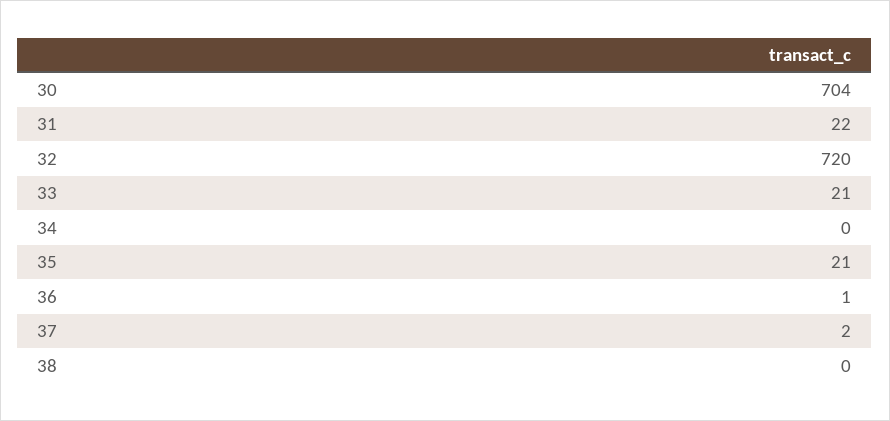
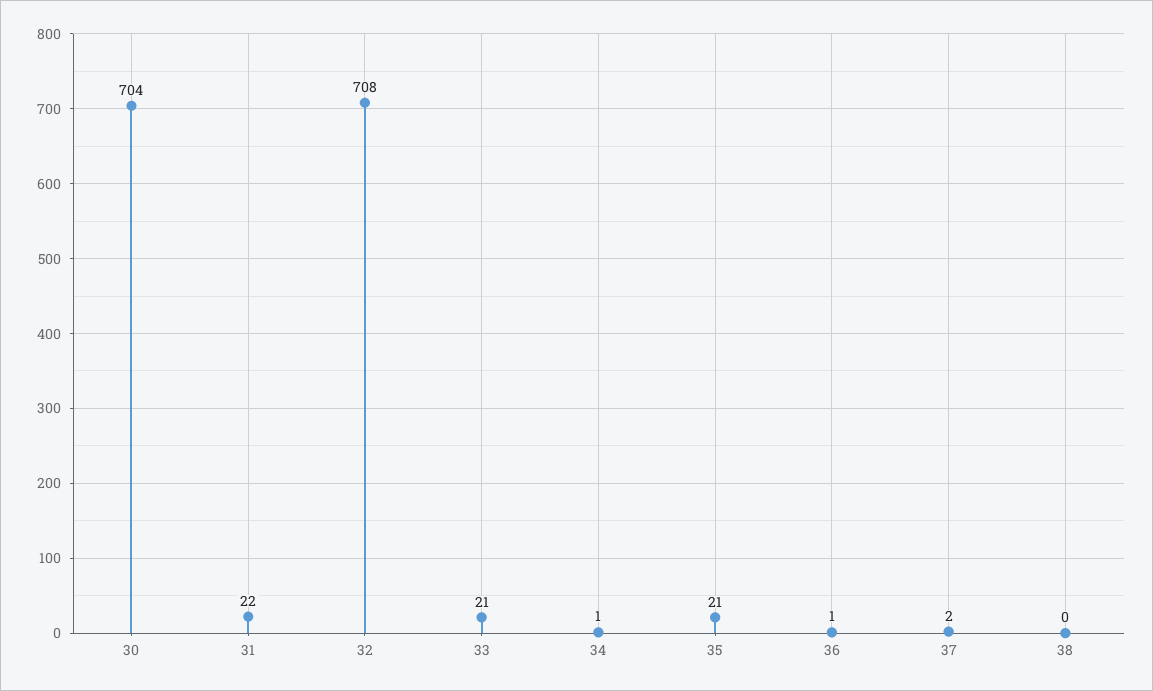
  {
    "30": 704,
    "31": 22,
-   "32": 720,
+   "32": 708,
    "33": 21,
-   "34": 0,
+   "34": 1,
    "35": 21,
    "36": 1,
    "37": 2,
    "38": 0
  }

